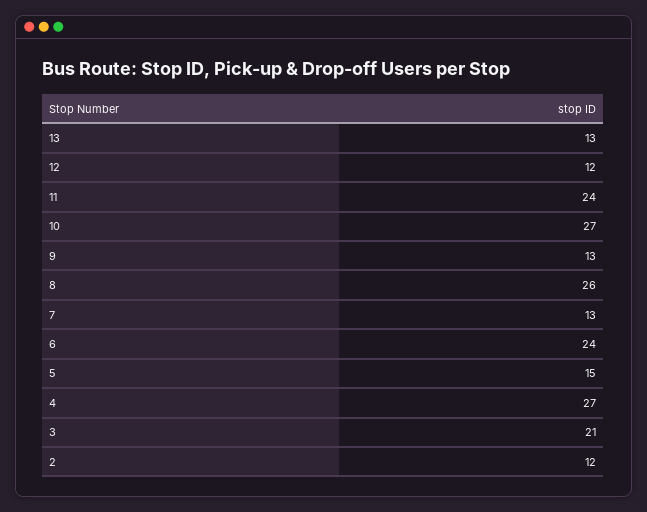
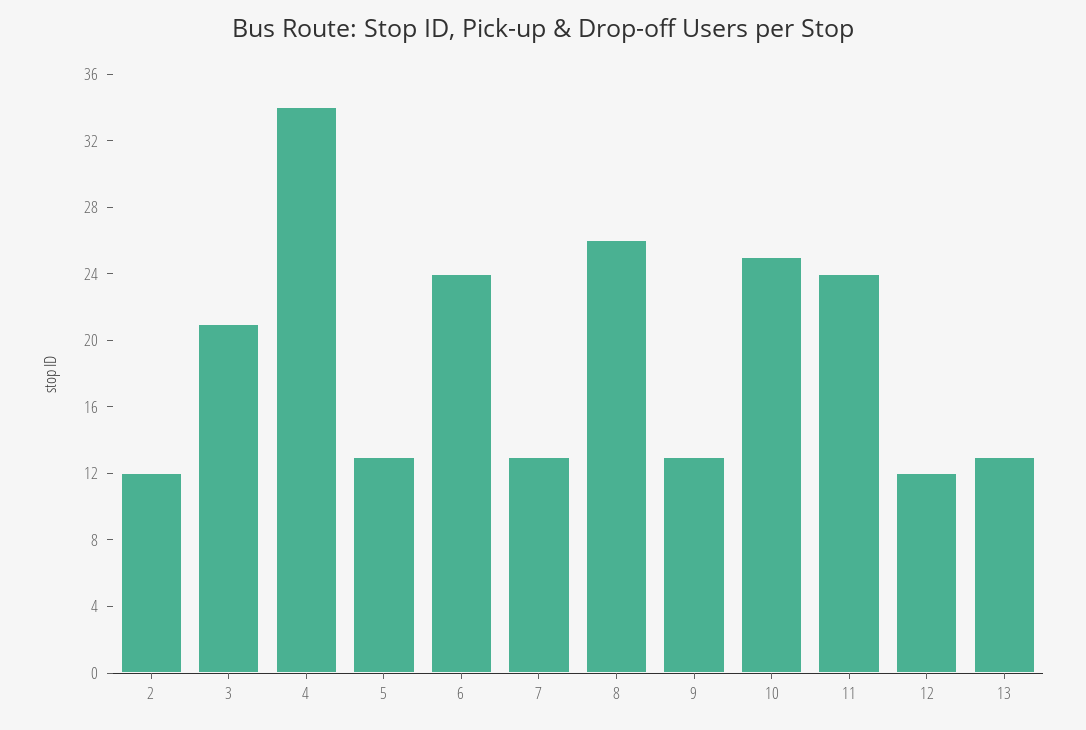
  {
    "13": 13,
    "12": 12,
    "11": 24,
-   "10": 27,
+   "10": 25,
    "9": 13,
    "8": 26,
    "7": 13,
    "6": 24,
-   "5": 15,
+   "5": 13,
-   "4": 27,
+   "4": 34,
    "3": 21,
    "2": 12
  }

